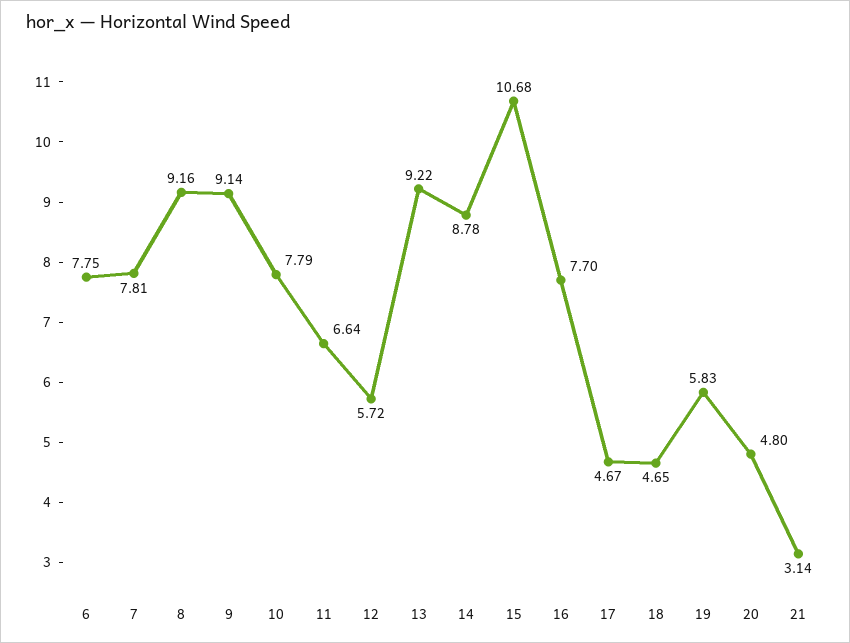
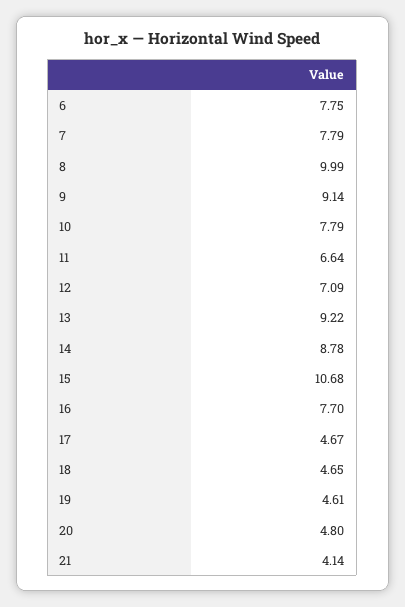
  {
    "6": 7.75,
-   "7": 7.81,
+   "7": 7.79,
-   "8": 9.16,
+   "8": 9.99,
    "9": 9.14,
    "10": 7.79,
    "11": 6.64,
-   "12": 5.72,
+   "12": 7.09,
    "13": 9.22,
    "14": 8.78,
    "15": 10.68,
    "16": 7.7,
    "17": 4.67,
    "18": 4.65,
-   "19": 5.83,
+   "19": 4.61,
    "20": 4.8,
-   "21": 3.14
+   "21": 4.14
  }

